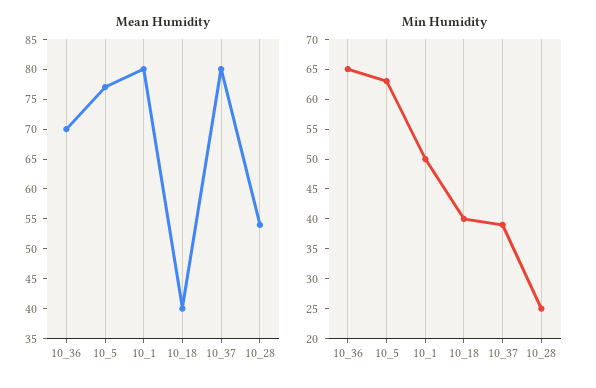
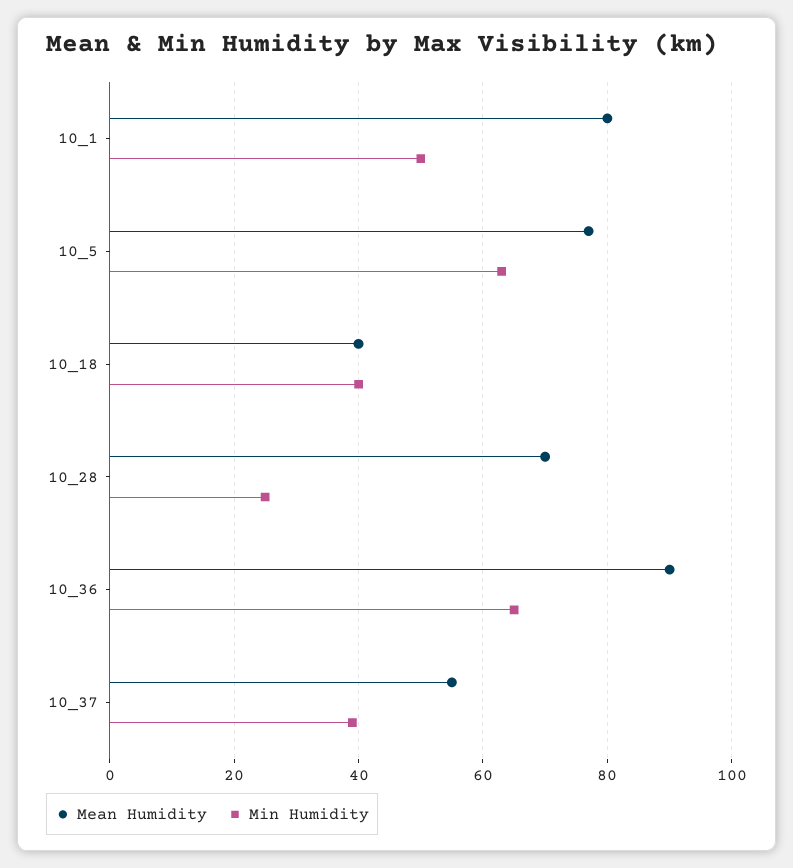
  {
    "Mean Humidity": {
-     "10_36": 70,
+     "10_36": 90,
      "10_5": 75,
      "10_1": 80,
      "10_18": 40,
-     "10_37": 80,
+     "10_37": 55,
-     "10_28": 55
+     "10_28": 70
    },
    "Min Humidity": {
      "10_36": 65,
      "10_5": 65,
      "10_1": 50,
      "10_18": 40,
      "10_37": 40,
      "10_28": 25
    }
  }

